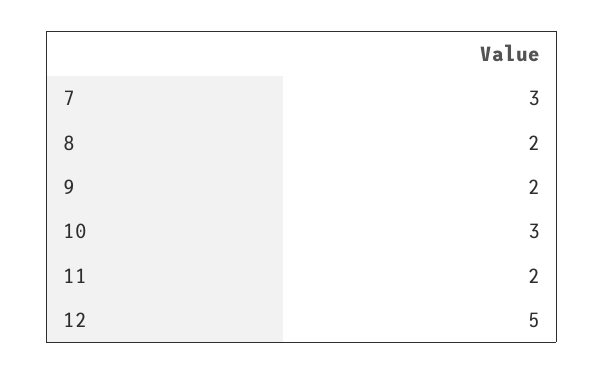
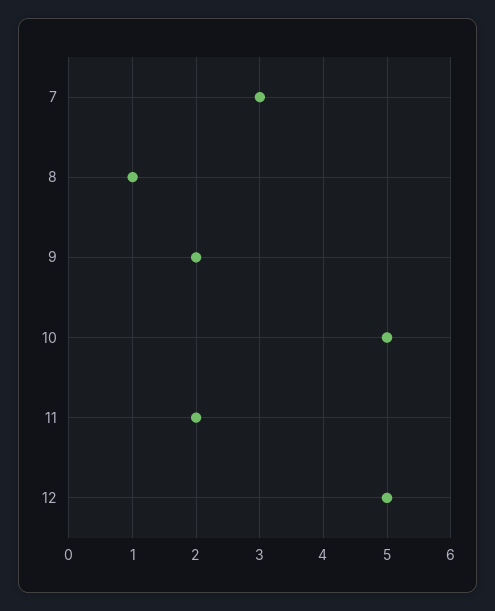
  {
    "7": 3,
-   "8": 2,
+   "8": 1,
    "9": 2,
-   "10": 3,
+   "10": 5,
    "11": 2,
    "12": 5
  }

